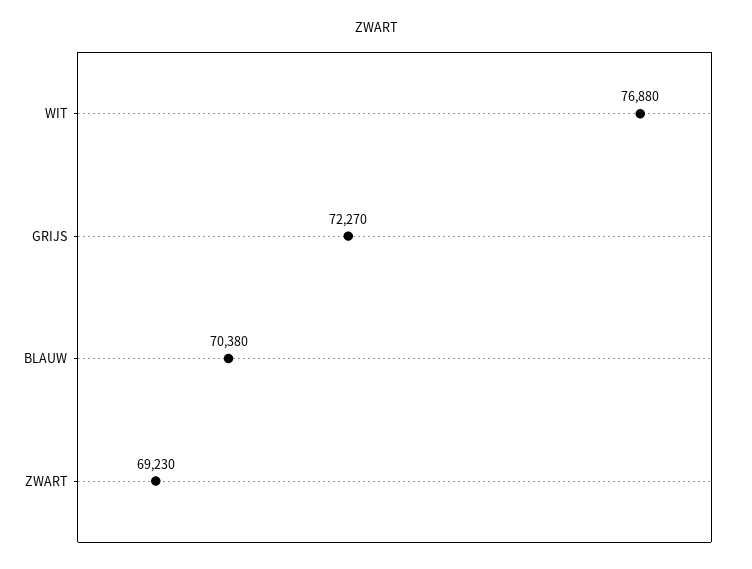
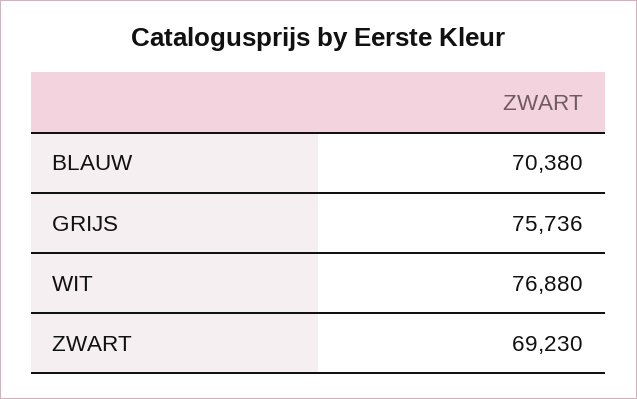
  {
    "WIT": 76880,
-   "GRIJS": 72270,
+   "GRIJS": 75736,
    "BLAUW": 70380,
    "ZWART": 69230
  }

